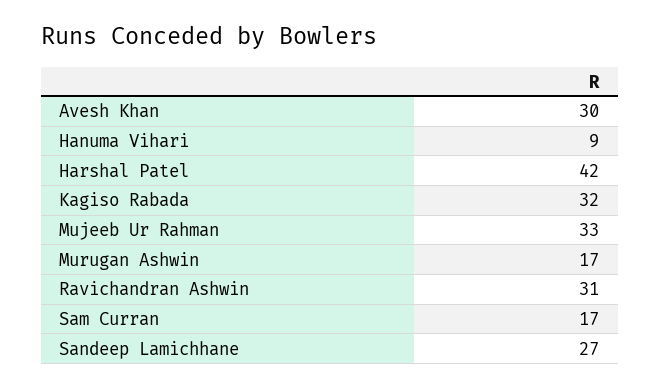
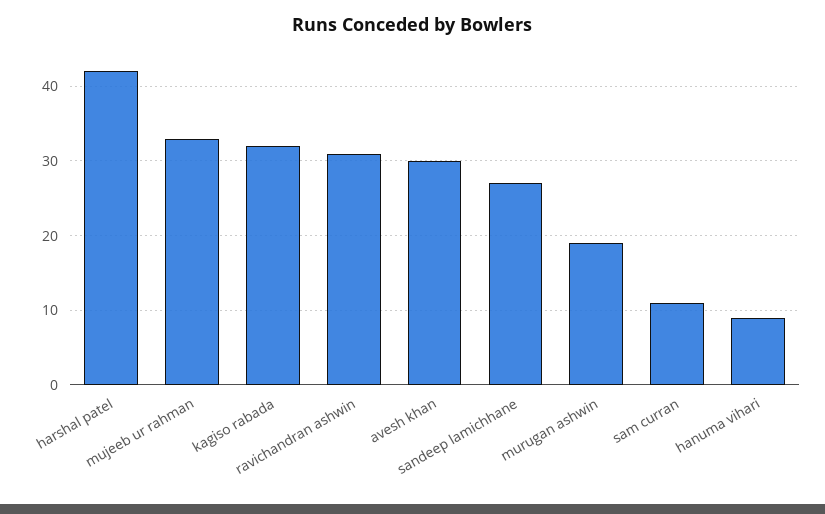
  {
    "Avesh Khan": 30,
    "Hanuma Vihari": 9,
    "Harshal Patel": 42,
    "Kagiso Rabada": 32,
    "Mujeeb Ur Rahman": 33,
-   "Murugan Ashwin": 17,
+   "Murugan Ashwin": 19,
    "Ravichandran Ashwin": 31,
-   "Sam Curran": 17,
+   "Sam Curran": 11,
    "Sandeep Lamichhane": 27
  }

